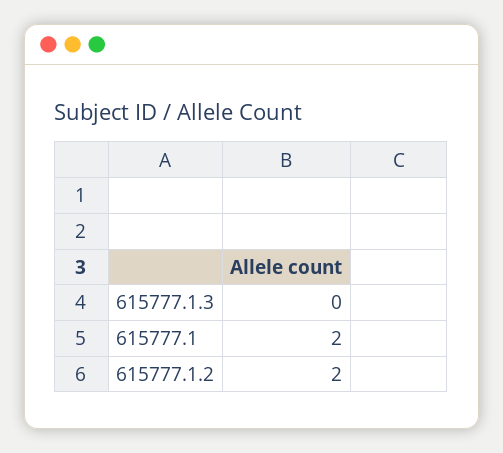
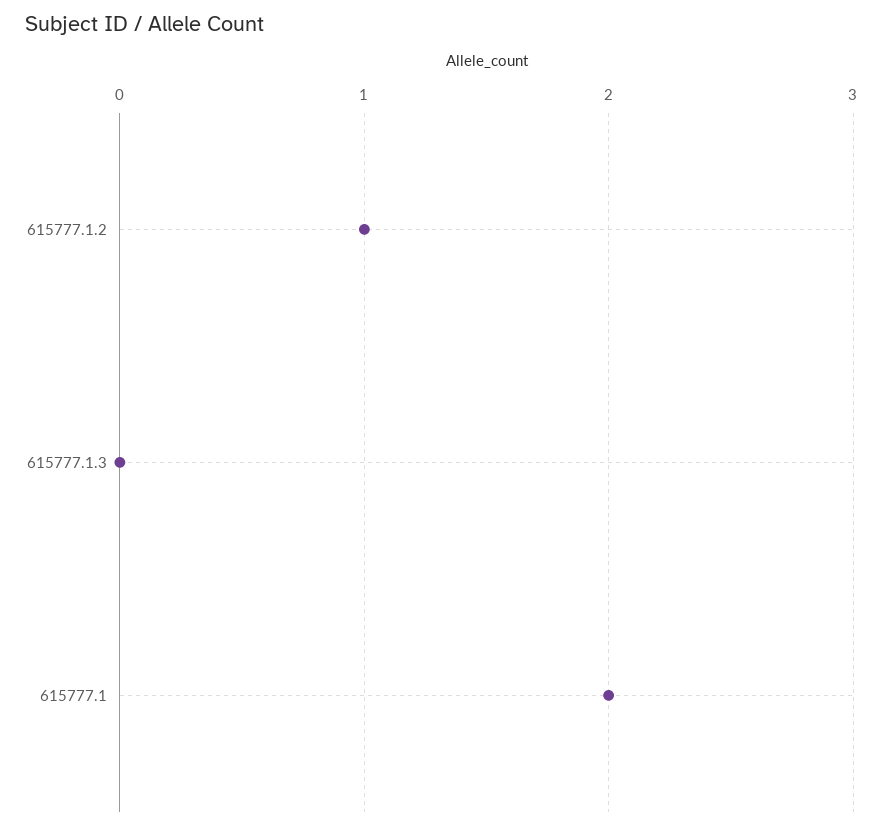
  {
    "615777.1.3": 0,
    "615777.1": 2,
-   "615777.1.2": 2
+   "615777.1.2": 1
  }

